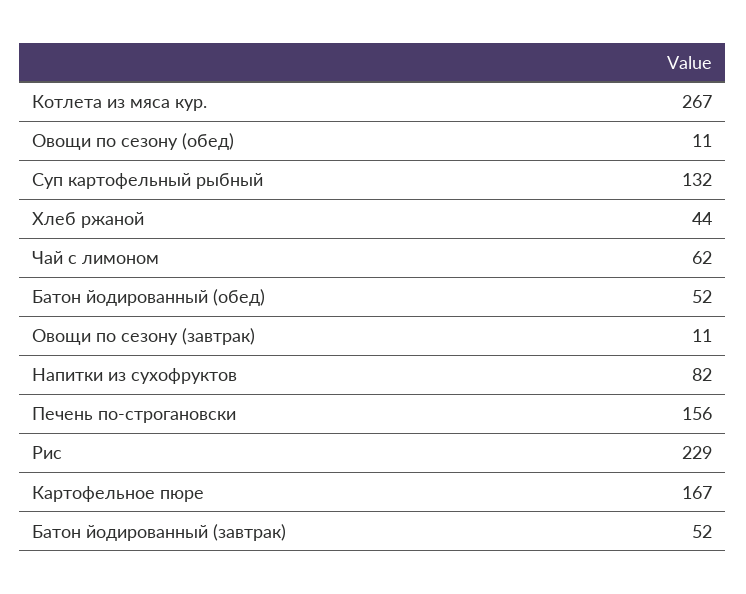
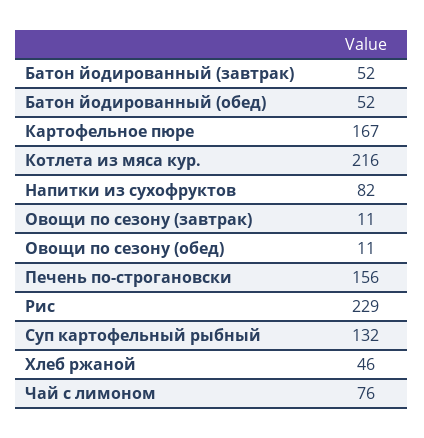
  {
-   "Котлета из мяса кур.": 267,
+   "Котлета из мяса кур.": 216,
    "Овощи по сезону (обед)": 11,
    "Суп картофельный рыбный": 132,
-   "Хлеб ржаной": 44,
+   "Хлеб ржаной": 46,
-   "Чай с лимоном": 62,
+   "Чай с лимоном": 76,
    "Батон йодированный (обед)": 52,
    "Овощи по сезону (завтрак)": 11,
    "Напитки из сухофруктов": 82,
    "Печень по-строгановски": 156,
    "Рис": 229,
    "Картофельное пюре": 167,
    "Батон йодированный (завтрак)": 52
  }

